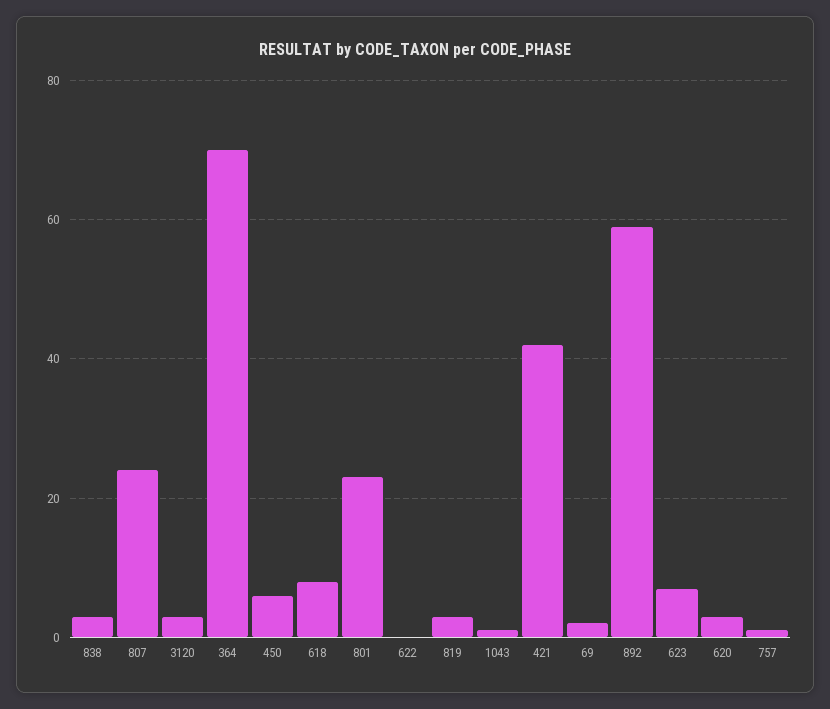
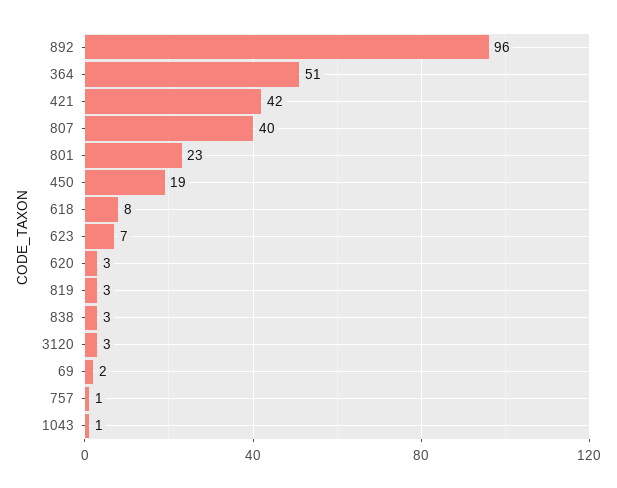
  {
    "838": 3,
-   "807": 25,
+   "807": 40,
    "3120": 3,
-   "364": 70,
+   "364": 51,
-   "450": 5,
+   "450": 19,
    "618": 8,
    "801": 23,
-   "622": 0,
    "819": 3,
    "1043": 1,
    "421": 42,
    "69": 2,
-   "892": 60,
+   "892": 96,
    "623": 7,
    "620": 3,
    "757": 1
  }

